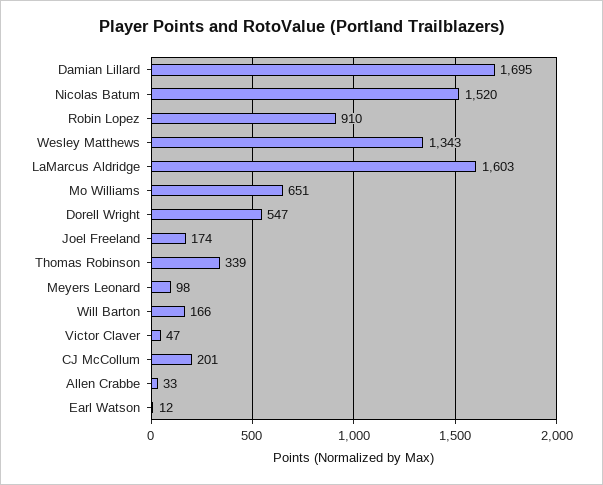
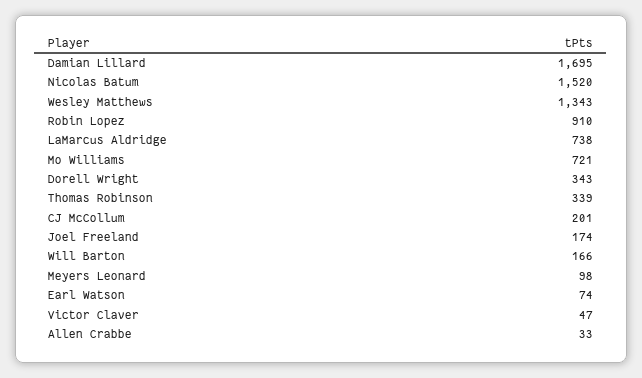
  {
    "Damian Lillard": 1695,
    "Nicolas Batum": 1520,
    "Robin Lopez": 910,
    "Wesley Matthews": 1343,
-   "LaMarcus Aldridge": 1603,
+   "LaMarcus Aldridge": 738,
-   "Mo Williams": 651,
+   "Mo Williams": 721,
-   "Dorell Wright": 547,
+   "Dorell Wright": 343,
    "Joel Freeland": 174,
    "Thomas Robinson": 339,
    "Meyers Leonard": 98,
    "Will Barton": 166,
    "Victor Claver": 47,
    "CJ McCollum": 201,
    "Allen Crabbe": 33,
-   "Earl Watson": 12
+   "Earl Watson": 74
  }

